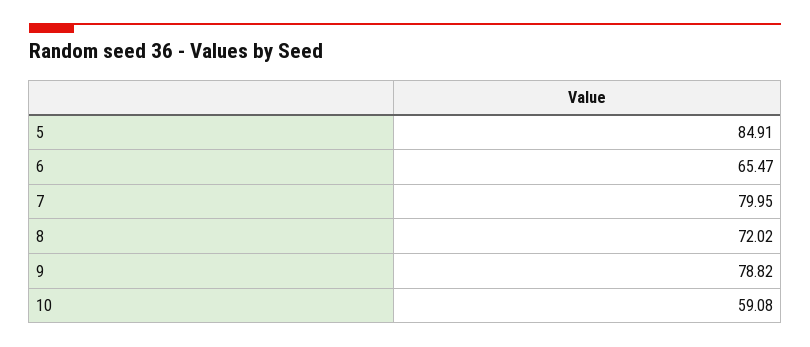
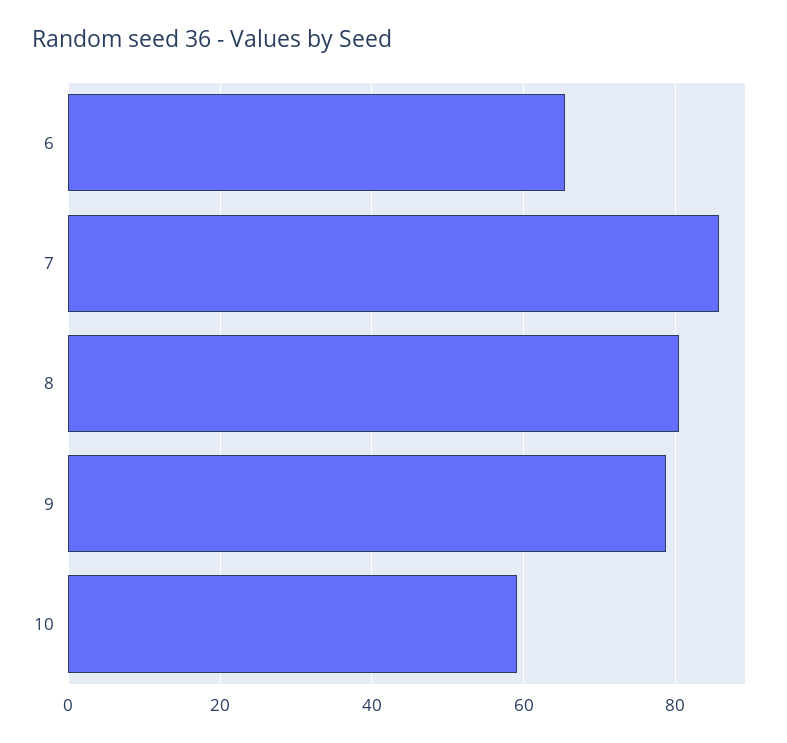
  {
-   "5": 84.91,
    "6": 65.47,
-   "7": 79.95,
+   "7": 86,
-   "8": 72.02,
+   "8": 80,
    "9": 78.82,
    "10": 59.08
  }

